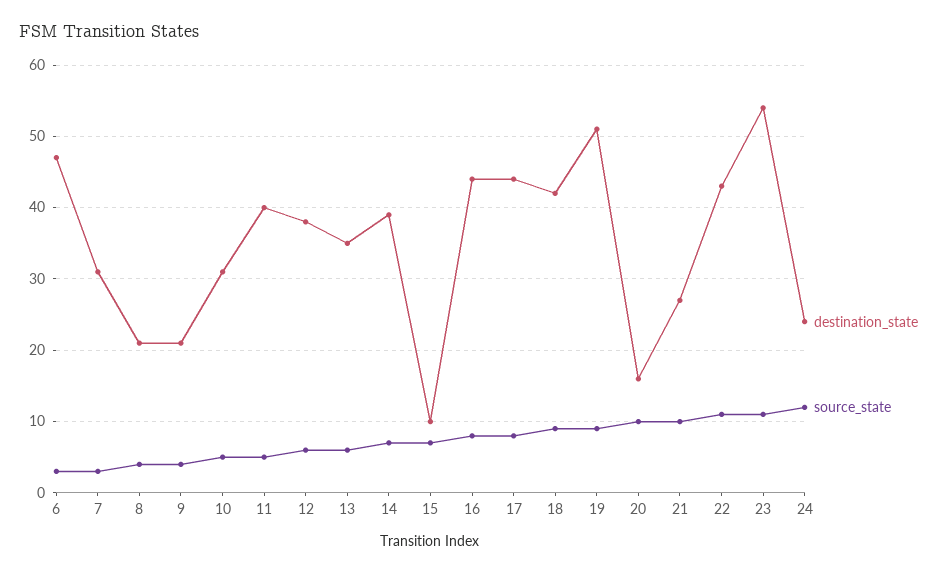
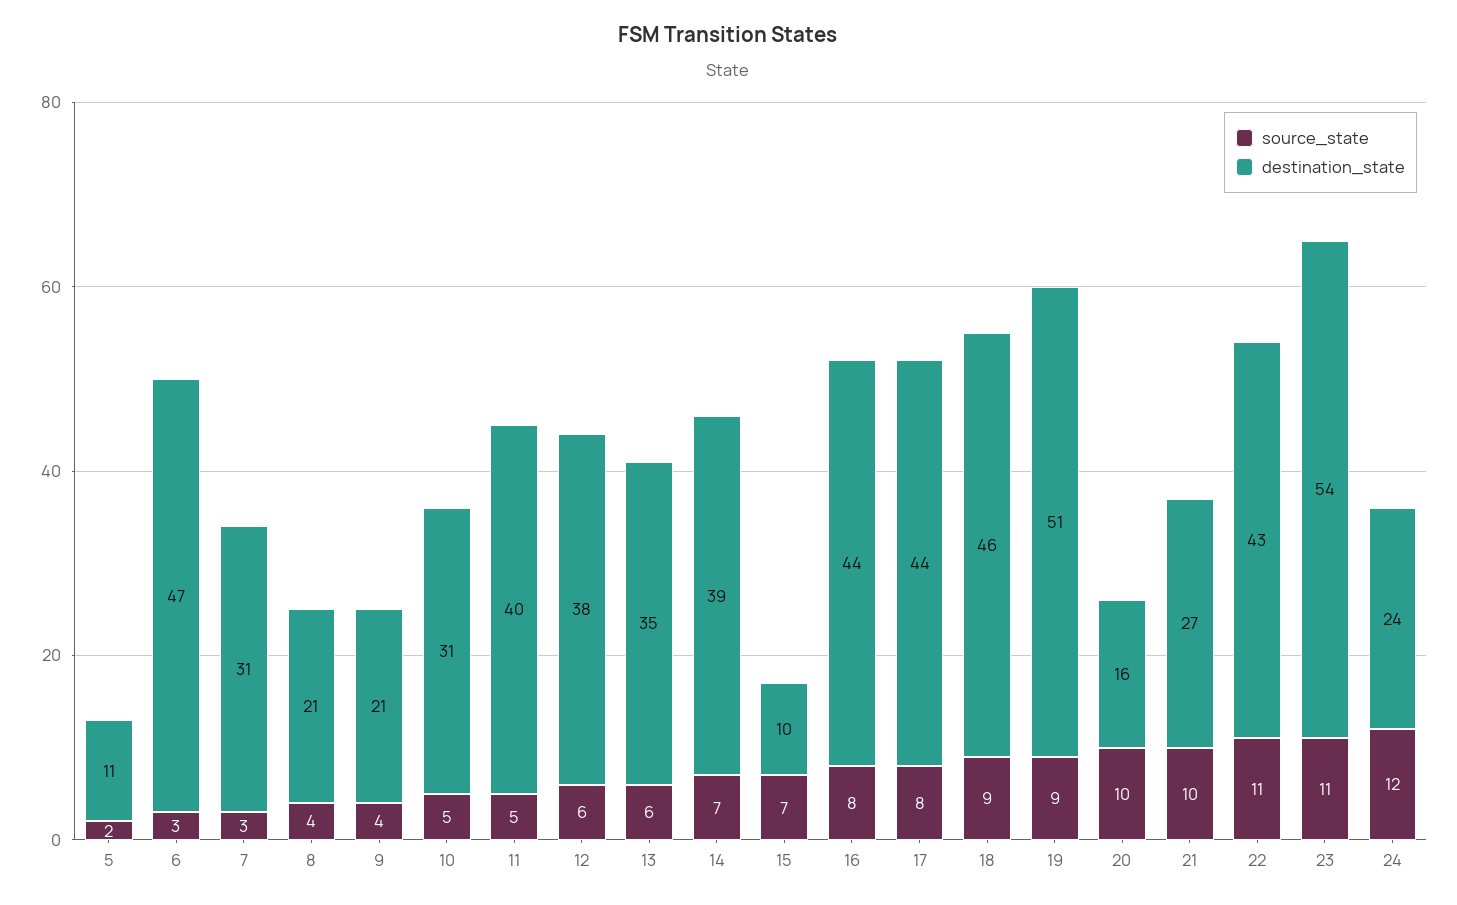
  {
    "destination_state": {
      "6": 47,
      "7": 31,
      "8": 21,
      "9": 21,
      "10": 31,
      "11": 40,
      "12": 38,
      "13": 35,
      "14": 39,
      "15": 10,
      "16": 44,
      "17": 44,
-     "18": 42,
+     "18": 46,
      "19": 51,
      "20": 16,
      "21": 27,
      "22": 43,
      "23": 54,
-     "24": 24
+     "24": 24,
+     "5": 11
    },
    "source_state": {
      "6": 3,
      "7": 3,
      "8": 4,
      "9": 4,
      "10": 5,
      "11": 5,
      "12": 6,
      "13": 6,
      "14": 7,
      "15": 7,
      "16": 8,
      "17": 8,
      "18": 9,
      "19": 9,
      "20": 10,
      "21": 10,
      "22": 11,
      "23": 11,
-     "24": 12
+     "24": 12,
+     "5": 2
    }
  }

